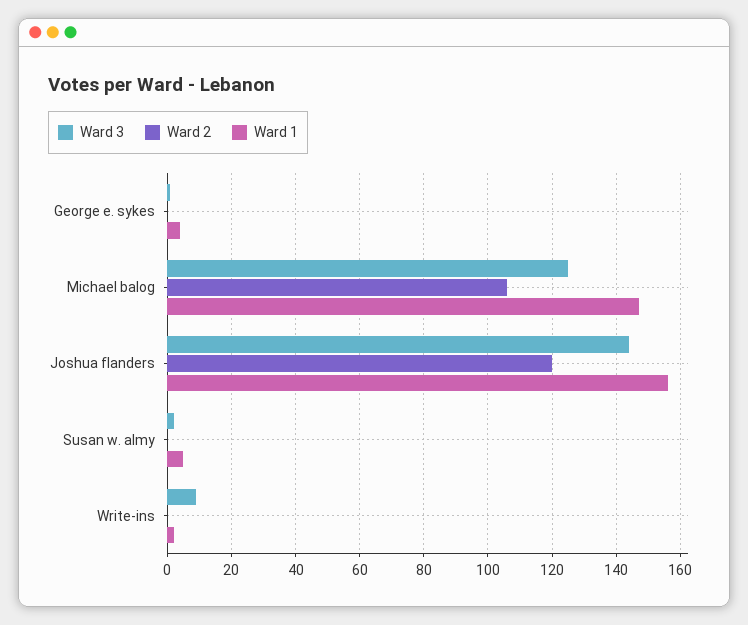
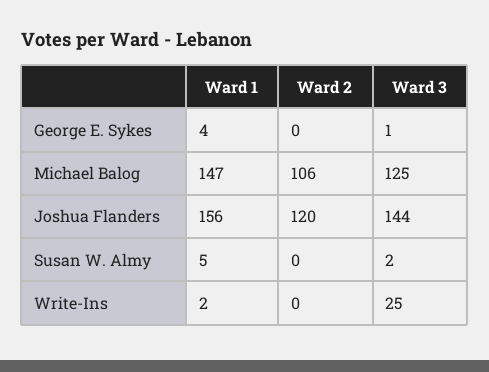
  {
    "Ward 3": {
      "George e. sykes": 1,
      "Michael balog": 125,
      "Joshua flanders": 144,
      "Susan w. almy": 2,
-     "Write-ins": 10
+     "Write-ins": 25
    },
    "Ward 2": {
      "George e. sykes": 0,
      "Michael balog": 106,
      "Joshua flanders": 120,
      "Susan w. almy": 0,
      "Write-ins": 0
    },
    "Ward 1": {
      "George e. sykes": 4,
      "Michael balog": 147,
      "Joshua flanders": 156,
      "Susan w. almy": 5,
      "Write-ins": 2
    }
  }

